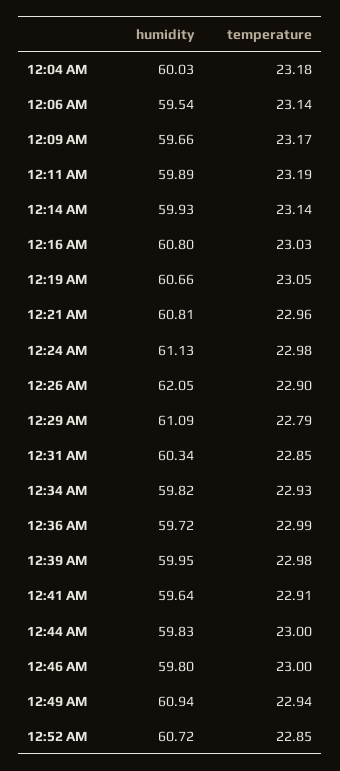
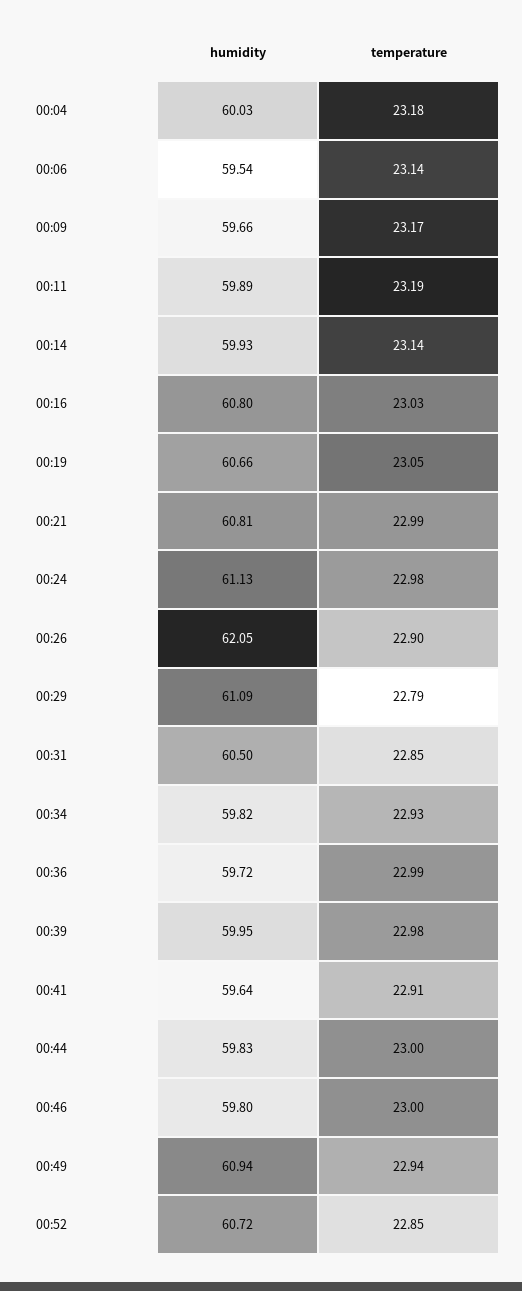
  {
    "humidity": {
      "12:04 AM": 60.03,
      "12:06 AM": 59.54,
      "12:09 AM": 59.66,
      "12:11 AM": 59.89,
      "12:14 AM": 59.93,
      "12:16 AM": 60.8,
      "12:19 AM": 60.66,
      "12:21 AM": 60.81,
      "12:24 AM": 61.13,
      "12:26 AM": 62.05,
      "12:29 AM": 61.09,
-     "12:31 AM": 60.34,
+     "12:31 AM": 60.5,
      "12:34 AM": 59.82,
      "12:36 AM": 59.72,
      "12:39 AM": 59.95,
      "12:41 AM": 59.64,
      "12:44 AM": 59.83,
      "12:46 AM": 59.8,
      "12:49 AM": 60.94,
      "12:52 AM": 60.72
    },
    "temperature": {
      "12:04 AM": 23.18,
      "12:06 AM": 23.14,
      "12:09 AM": 23.17,
      "12:11 AM": 23.19,
      "12:14 AM": 23.14,
      "12:16 AM": 23.03,
      "12:19 AM": 23.05,
-     "12:21 AM": 22.96,
+     "12:21 AM": 22.99,
      "12:24 AM": 22.98,
      "12:26 AM": 22.9,
      "12:29 AM": 22.79,
      "12:31 AM": 22.85,
      "12:34 AM": 22.93,
      "12:36 AM": 22.99,
      "12:39 AM": 22.98,
      "12:41 AM": 22.91,
      "12:44 AM": 23,
      "12:46 AM": 23,
      "12:49 AM": 22.94,
      "12:52 AM": 22.85
    }
  }

